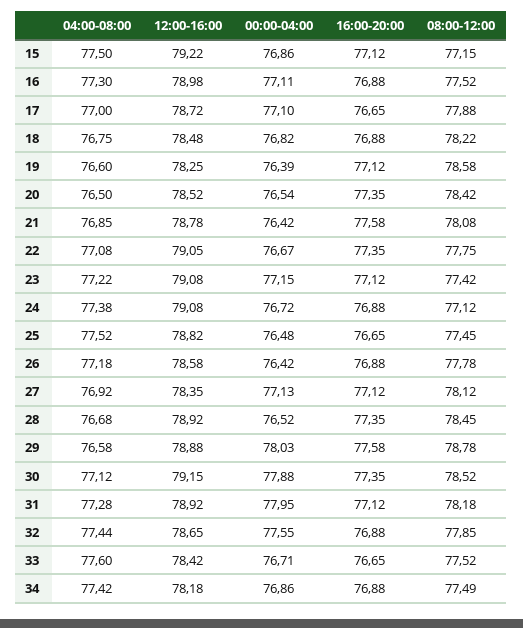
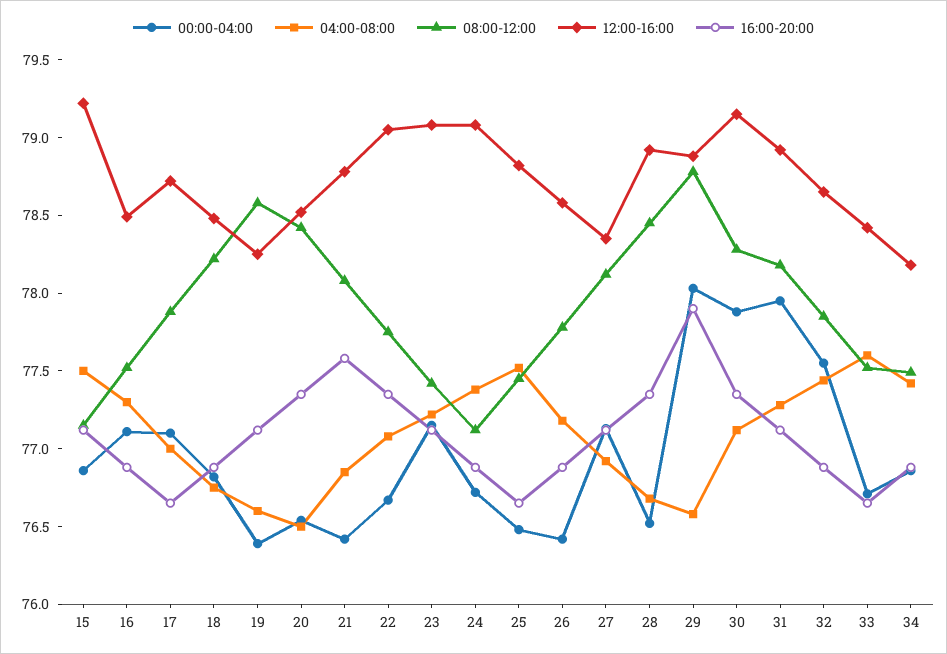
  {
    "04:00-08:00": {
      "15": 77.5,
      "16": 77.3,
      "17": 77,
      "18": 76.75,
      "19": 76.6,
      "20": 76.5,
      "21": 76.85,
      "22": 77.08,
      "23": 77.22,
      "24": 77.38,
      "25": 77.52,
      "26": 77.18,
      "27": 76.92,
      "28": 76.68,
      "29": 76.58,
      "30": 77.12,
      "31": 77.28,
      "32": 77.44,
      "33": 77.6,
      "34": 77.42
    },
    "12:00-16:00": {
      "15": 79.22,
-     "16": 78.98,
+     "16": 78.5,
      "17": 78.72,
      "18": 78.48,
      "19": 78.25,
      "20": 78.52,
      "21": 78.78,
      "22": 79.05,
      "23": 79.08,
      "24": 79.08,
      "25": 78.82,
      "26": 78.58,
      "27": 78.35,
      "28": 78.92,
      "29": 78.88,
      "30": 79.15,
      "31": 78.92,
      "32": 78.65,
      "33": 78.42,
      "34": 78.18
    },
    "00:00-04:00": {
      "15": 76.86,
      "16": 77.11,
      "17": 77.1,
      "18": 76.82,
      "19": 76.39,
      "20": 76.54,
      "21": 76.42,
      "22": 76.67,
      "23": 77.15,
      "24": 76.72,
      "25": 76.48,
      "26": 76.42,
      "27": 77.13,
      "28": 76.52,
      "29": 78.03,
      "30": 77.88,
      "31": 77.95,
      "32": 77.55,
      "33": 76.71,
      "34": 76.86
    },
    "16:00-20:00": {
      "15": 77.12,
      "16": 76.88,
      "17": 76.65,
      "18": 76.88,
      "19": 77.12,
      "20": 77.35,
      "21": 77.58,
      "22": 77.35,
      "23": 77.12,
      "24": 76.88,
      "25": 76.65,
      "26": 76.88,
      "27": 77.12,
      "28": 77.35,
-     "29": 77.58,
+     "29": 77.9,
      "30": 77.35,
      "31": 77.12,
      "32": 76.88,
      "33": 76.65,
      "34": 76.88
    },
    "08:00-12:00": {
      "15": 77.15,
      "16": 77.52,
      "17": 77.88,
      "18": 78.22,
      "19": 78.58,
      "20": 78.42,
      "21": 78.08,
      "22": 77.75,
      "23": 77.42,
      "24": 77.12,
      "25": 77.45,
      "26": 77.78,
      "27": 78.12,
      "28": 78.45,
      "29": 78.78,
-     "30": 78.52,
+     "30": 78.3,
      "31": 78.18,
      "32": 77.85,
      "33": 77.52,
      "34": 77.49
    }
  }

